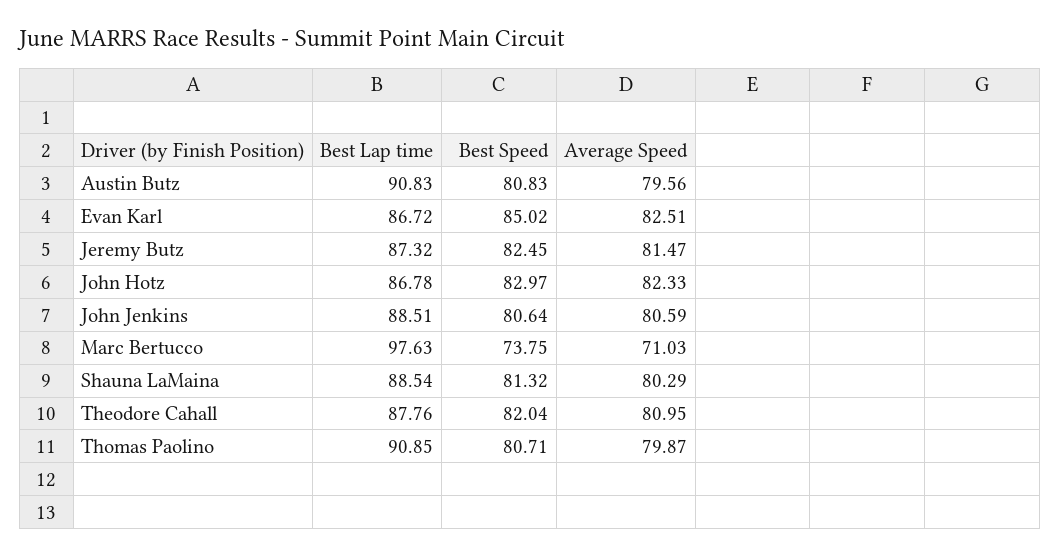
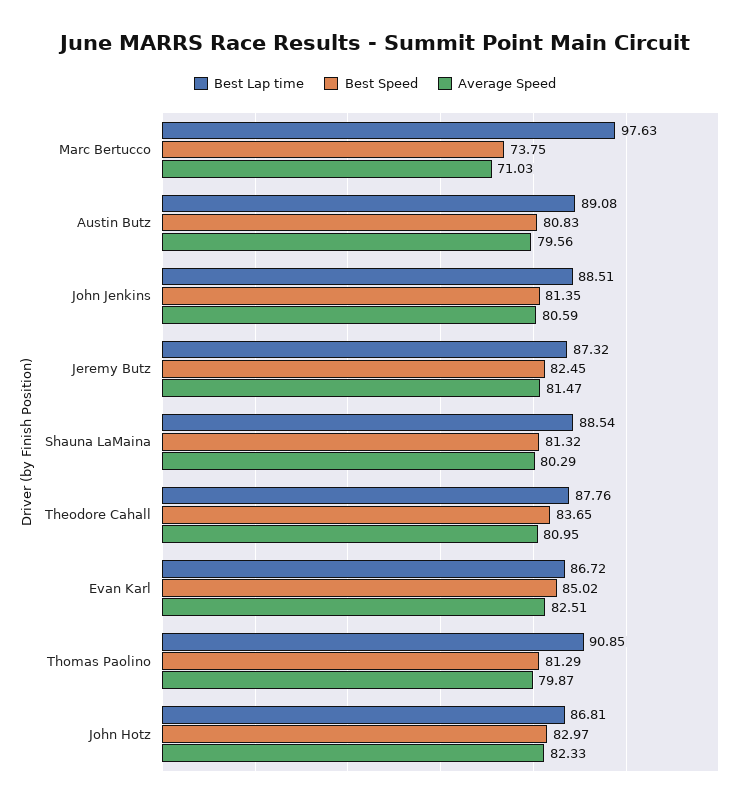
  {
    "Best Lap time": {
-     "Austin Butz": 90.83,
+     "Austin Butz": 89.08,
      "Evan Karl": 86.72,
      "Jeremy Butz": 87.32,
-     "John Hotz": 86.78,
+     "John Hotz": 86.81,
      "John Jenkins": 88.51,
      "Marc Bertucco": 97.63,
      "Shauna LaMaina": 88.54,
      "Theodore Cahall": 87.76,
      "Thomas Paolino": 90.85
    },
    "Best Speed": {
      "Austin Butz": 80.83,
      "Evan Karl": 85.02,
      "Jeremy Butz": 82.45,
      "John Hotz": 82.97,
-     "John Jenkins": 80.64,
+     "John Jenkins": 81.35,
      "Marc Bertucco": 73.75,
      "Shauna LaMaina": 81.32,
-     "Theodore Cahall": 82.04,
+     "Theodore Cahall": 83.65,
-     "Thomas Paolino": 80.71
+     "Thomas Paolino": 81.29
    },
    "Average Speed": {
      "Austin Butz": 79.56,
      "Evan Karl": 82.51,
      "Jeremy Butz": 81.47,
      "John Hotz": 82.33,
      "John Jenkins": 80.59,
      "Marc Bertucco": 71.03,
      "Shauna LaMaina": 80.29,
      "Theodore Cahall": 80.95,
      "Thomas Paolino": 79.87
    }
  }

